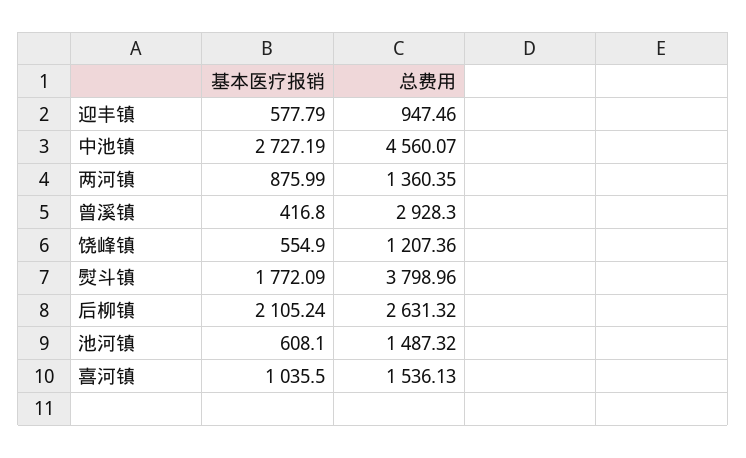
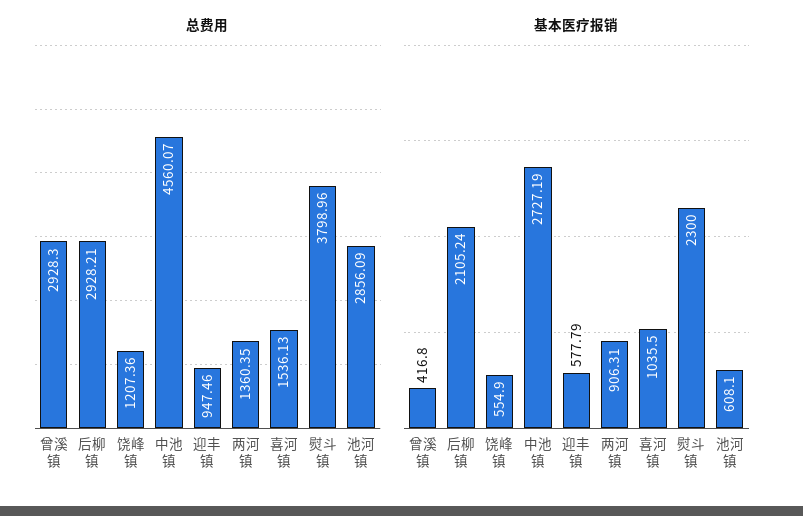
  {
    "基本医疗报销": {
      "迎丰镇": 577.79,
      "中池镇": 2727.19,
-     "两河镇": 875.99,
+     "两河镇": 906.31,
      "曾溪镇": 416.8,
      "饶峰镇": 554.9,
-     "熨斗镇": 1772.09,
+     "熨斗镇": 2300,
      "后柳镇": 2105.24,
      "池河镇": 608.1,
      "喜河镇": 1035.5
    },
    "总费用": {
      "迎丰镇": 947.46,
      "中池镇": 4560.07,
      "两河镇": 1360.35,
      "曾溪镇": 2928.3,
      "饶峰镇": 1207.36,
      "熨斗镇": 3798.96,
-     "后柳镇": 2631.32,
+     "后柳镇": 2928.21,
-     "池河镇": 1487.32,
+     "池河镇": 2856.09,
      "喜河镇": 1536.13
    }
  }

